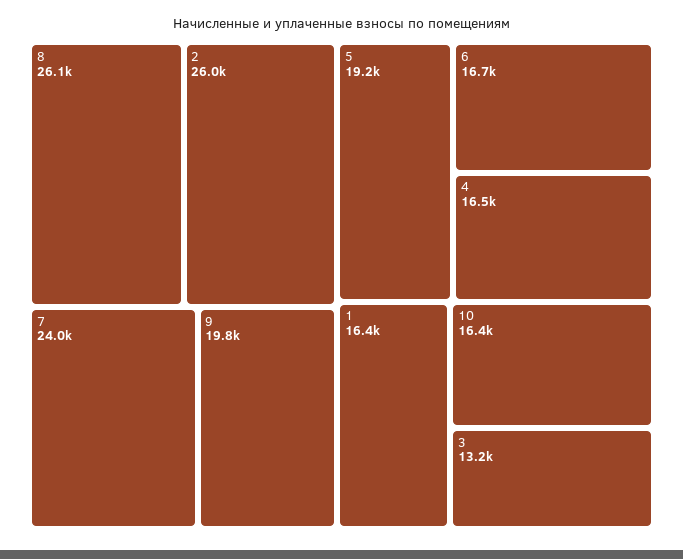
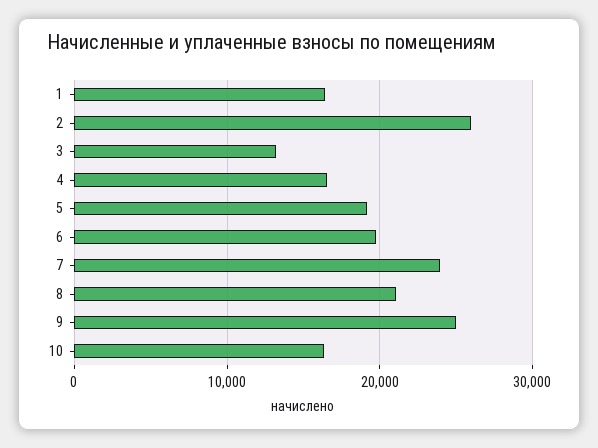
  {
-   "8": 26100,
+   "8": 21000,
    "2": 26000,
    "7": 24000,
-   "9": 19800,
+   "9": 25000,
    "5": 19200,
-   "6": 16700,
+   "6": 20000,
    "4": 16500,
    "1": 16400,
    "10": 16400,
    "3": 13200
  }

